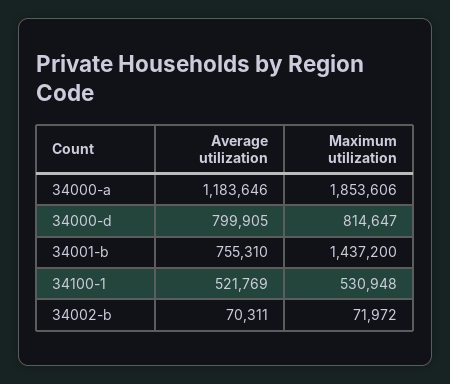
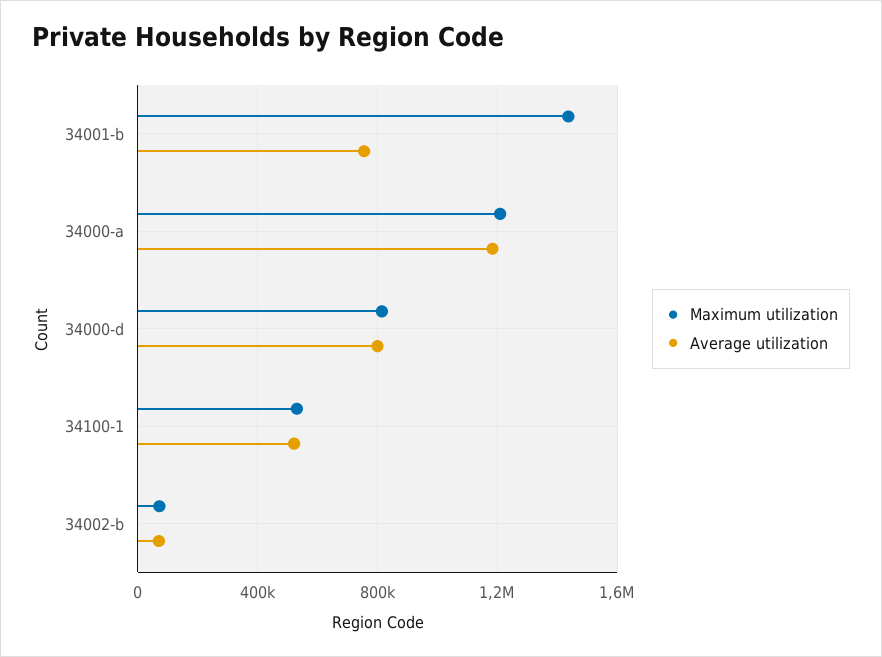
  {
    "Average utilization": {
      "34000-a": 1183646,
      "34000-d": 799905,
      "34001-b": 755310,
      "34100-1": 521769,
      "34002-b": 70311
    },
    "Maximum utilization": {
-     "34000-a": 1853606,
+     "34000-a": 1200000,
      "34000-d": 814647,
      "34001-b": 1437200,
      "34100-1": 530948,
      "34002-b": 71972
    }
  }

